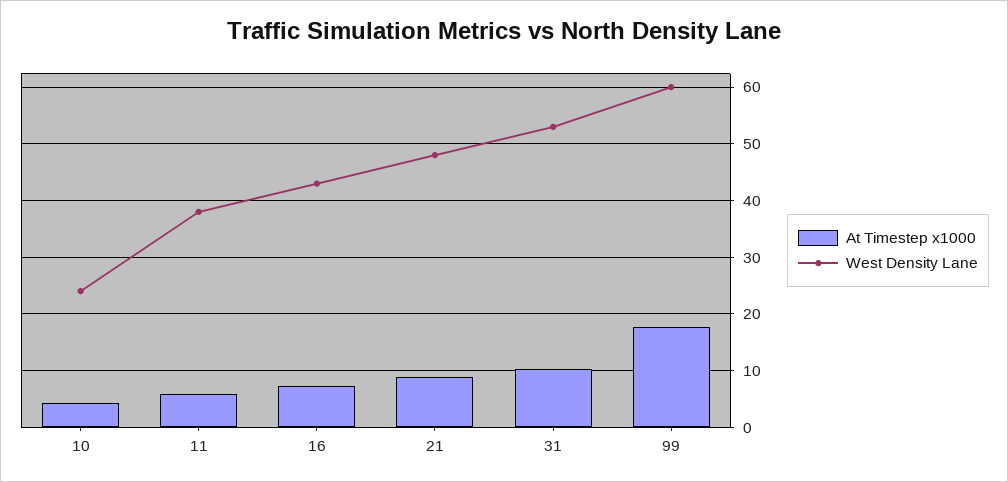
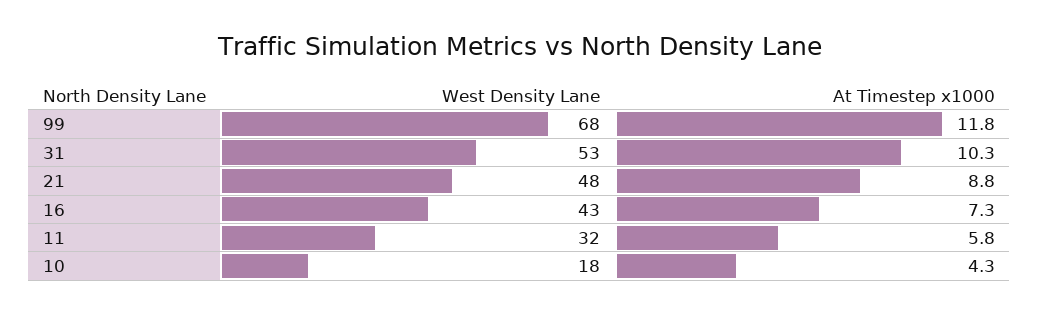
  {
    "At Timestep x1000": {
      "10": 4.3,
      "11": 5.8,
      "16": 7.3,
      "21": 8.8,
      "31": 10.3,
-     "99": 18
+     "99": 11.8
    },
    "West Density Lane": {
-     "10": 24,
+     "10": 18,
-     "11": 38,
+     "11": 32,
      "16": 43,
      "21": 48,
      "31": 53,
-     "99": 60
+     "99": 68
    }
  }

